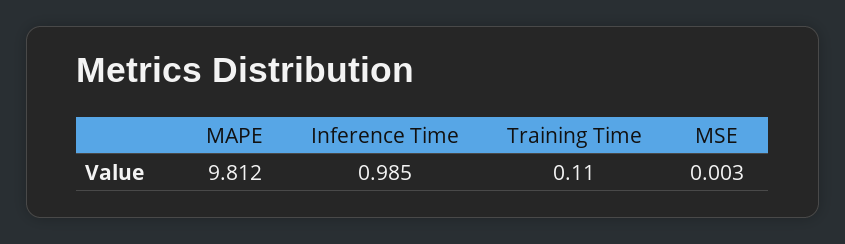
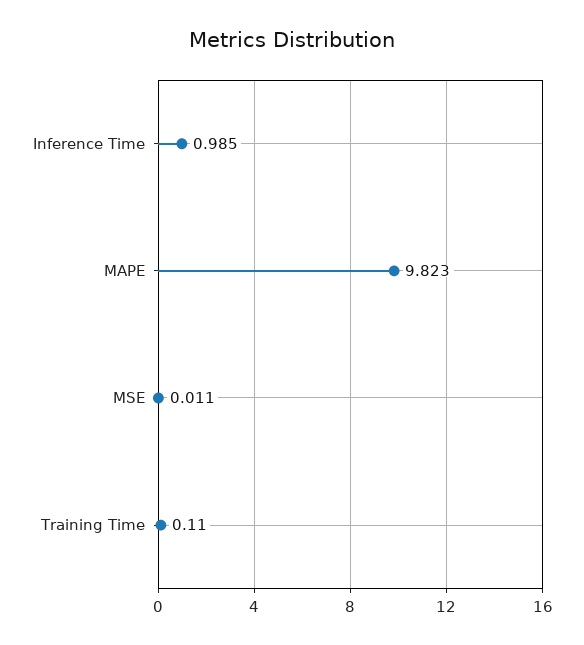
  {
-   "MAPE": 9.812,
+   "MAPE": 9.823,
    "Inference Time": 0.985,
    "Training Time": 0.11,
-   "MSE": 0.003
+   "MSE": 0.011
  }

